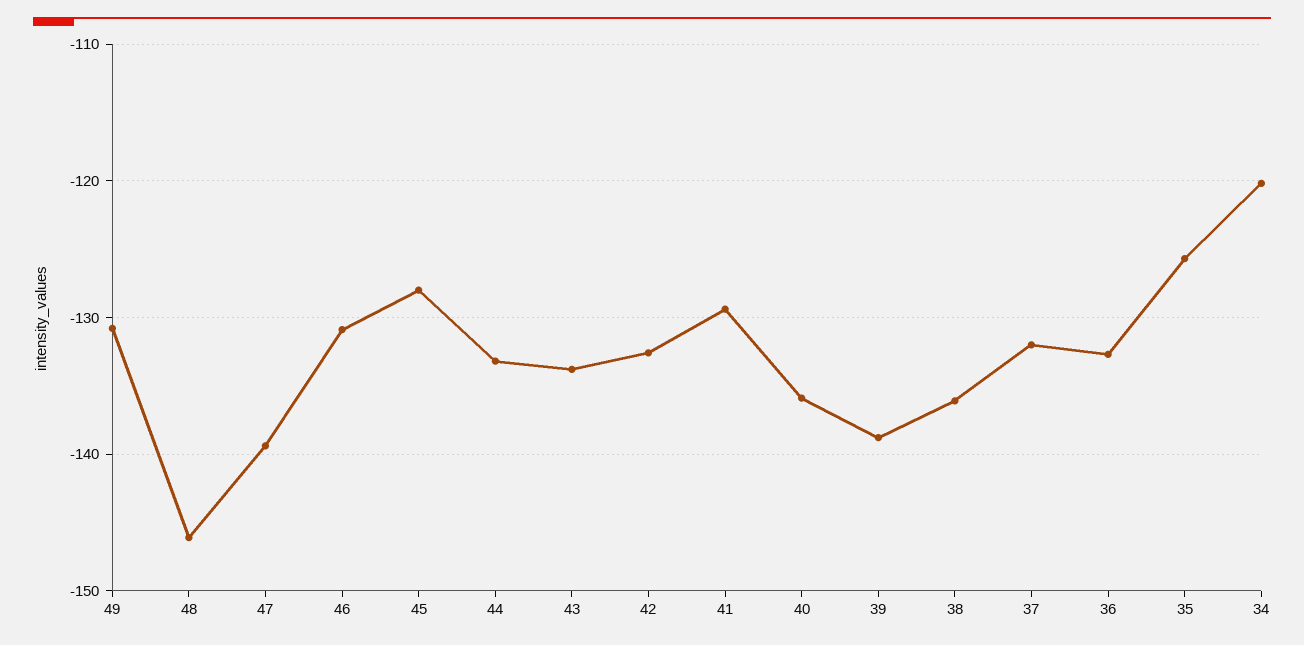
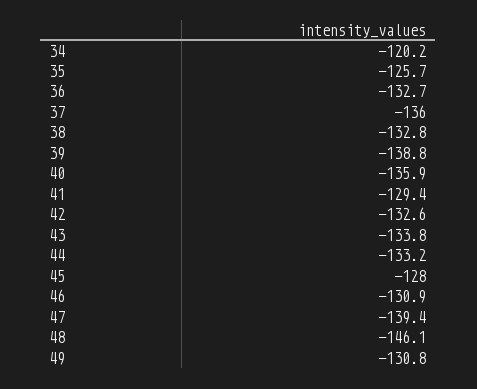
  {
    "49": -130.8,
    "48": -146.1,
    "47": -139.4,
    "46": -130.9,
    "45": -128,
    "44": -133.2,
    "43": -133.8,
    "42": -132.6,
    "41": -129.4,
    "40": -135.9,
    "39": -138.8,
-   "38": -136,
+   "38": -132.8,
-   "37": -132,
+   "37": -136,
    "36": -132.7,
    "35": -125.7,
    "34": -120.2
  }

